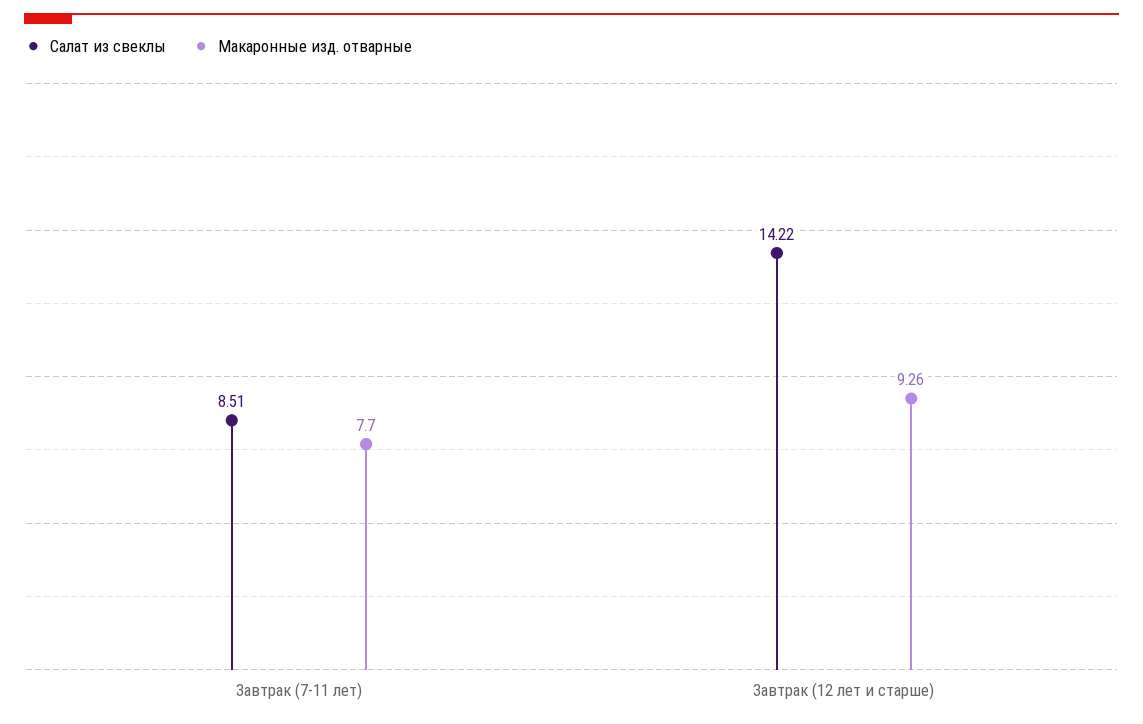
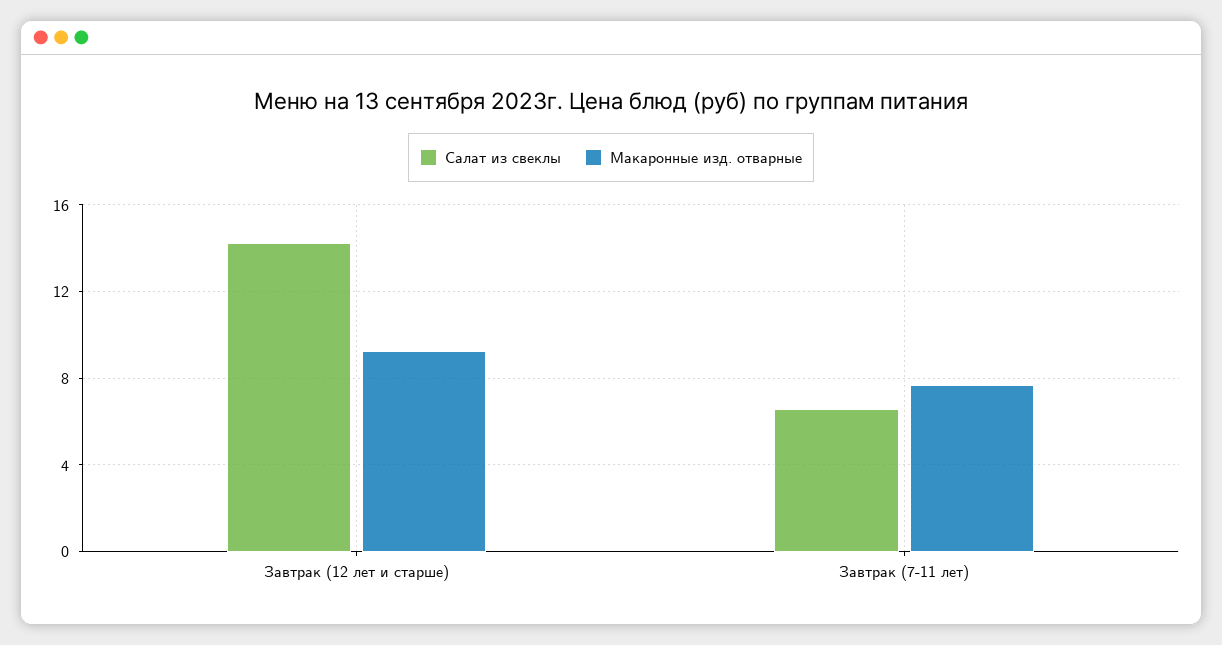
  {
    "Салат из свеклы": {
-     "Завтрак (7-11 лет)": 8.51,
+     "Завтрак (7-11 лет)": 6.5,
      "Завтрак (12 лет и старше)": 14.22
    },
    "Макаронные изд. отварные": {
      "Завтрак (7-11 лет)": 7.7,
      "Завтрак (12 лет и старше)": 9.26
    }
  }

